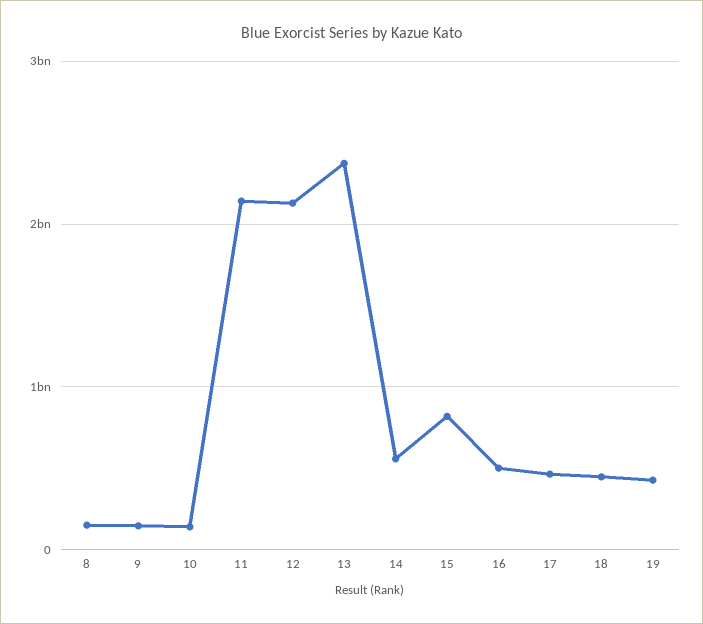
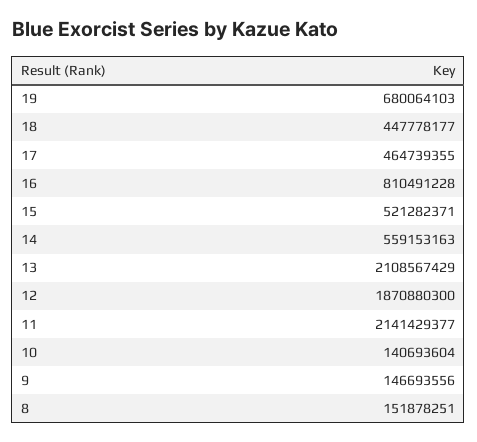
  {
    "8": 151878251,
    "9": 146693556,
    "10": 140693604,
    "11": 2141429377,
-   "12": 2100000000,
+   "12": 1870880300,
-   "13": 2400000000,
+   "13": 2108567429,
    "14": 559153163,
-   "15": 800000000,
+   "15": 521282371,
-   "16": 500000000,
+   "16": 810491228,
    "17": 464739355,
    "18": 447778177,
-   "19": 400000000
+   "19": 680064103
  }

